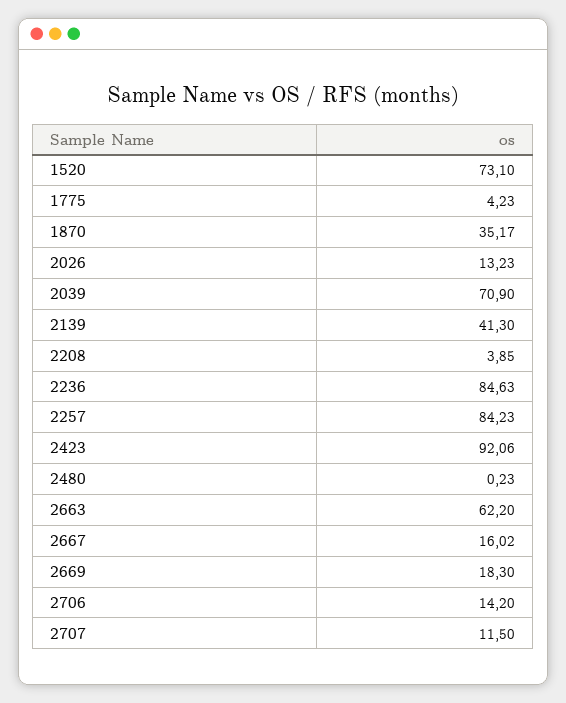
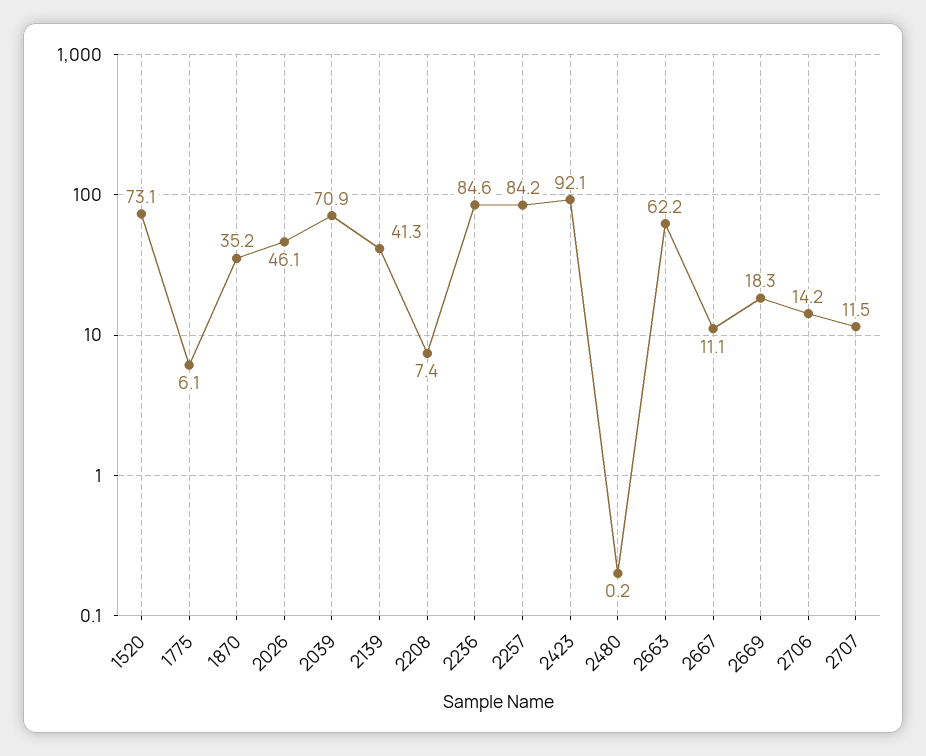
  {
    "1520": 73.1,
-   "1775": 4.23,
+   "1775": 6.1,
    "1870": 35.17,
-   "2026": 13.23,
+   "2026": 46.1,
    "2039": 70.9,
    "2139": 41.3,
-   "2208": 3.85,
+   "2208": 7.4,
    "2236": 84.63,
    "2257": 84.23,
    "2423": 92.06,
    "2480": 0.23,
    "2663": 62.2,
-   "2667": 16.02,
+   "2667": 11.1,
    "2669": 18.3,
    "2706": 14.2,
    "2707": 11.5
  }

